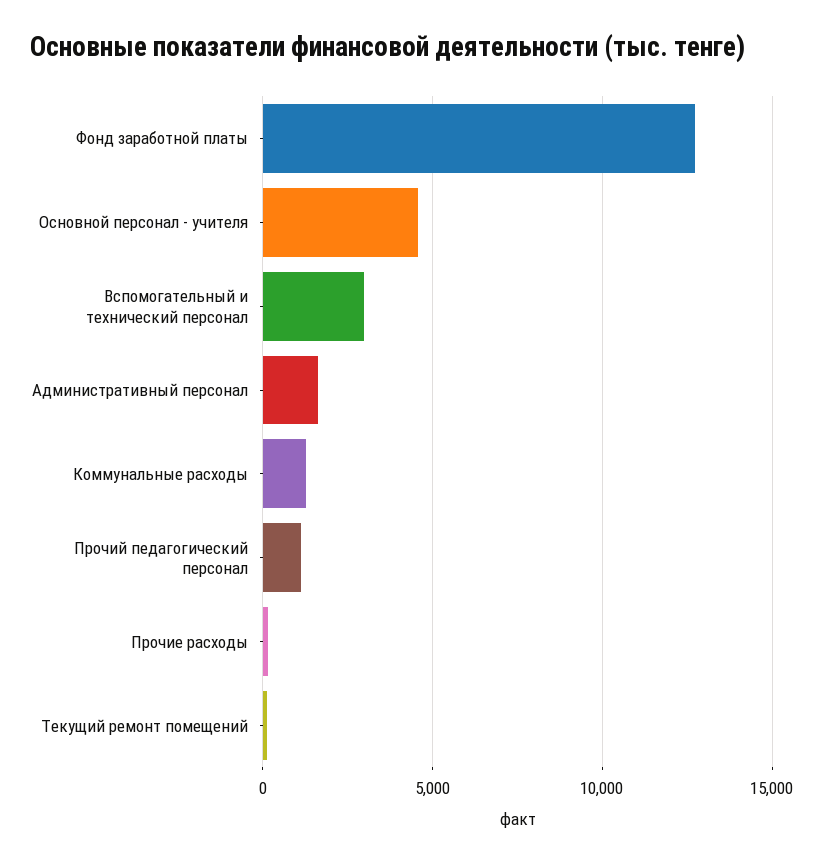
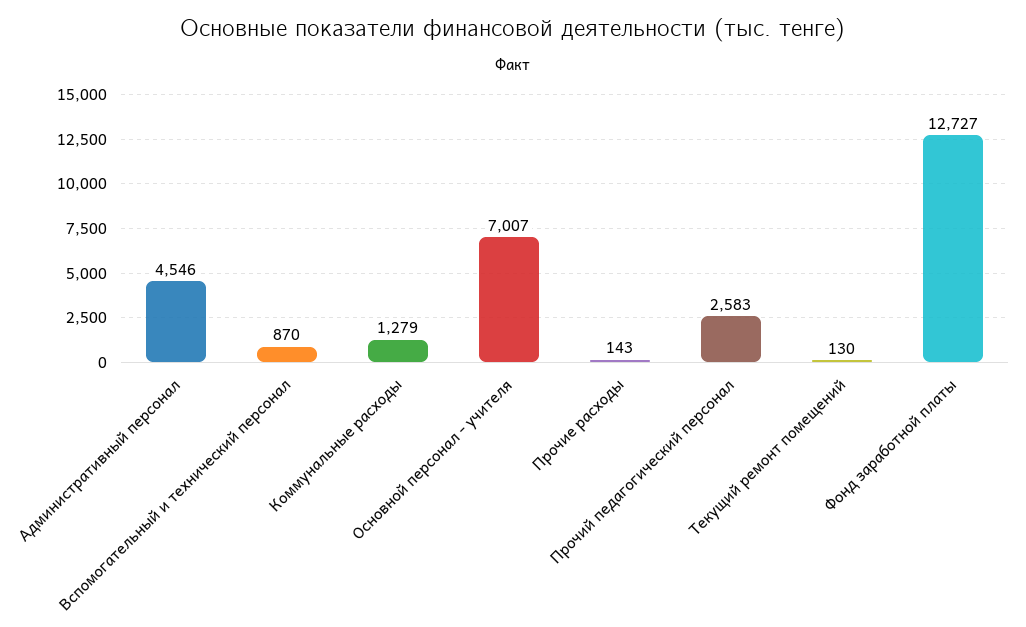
  {
    "Фонд заработной платы": 12727,
-   "Основной персонал - учителя": 4500,
+   "Основной персонал - учителя": 7007,
-   "Вспомогательный и технический персонал": 3000,
+   "Вспомогательный и технический персонал": 870,
-   "Административный персонал": 1500,
+   "Административный персонал": 4546,
    "Коммунальные расходы": 1279,
-   "Прочий педагогический персонал": 1000,
+   "Прочий педагогический персонал": 2583,
    "Прочие расходы": 143,
    "Текущий ремонт помещений": 130
  }

